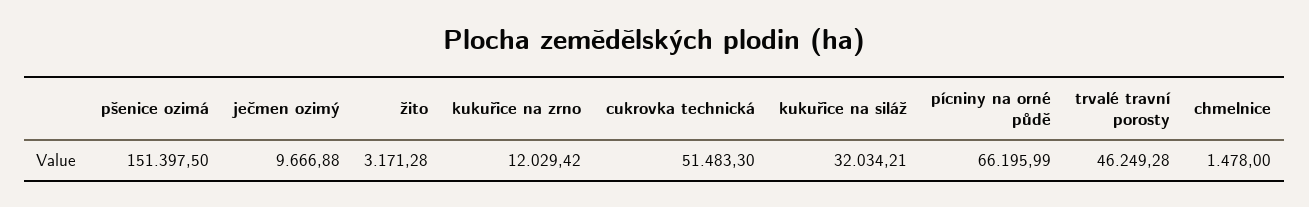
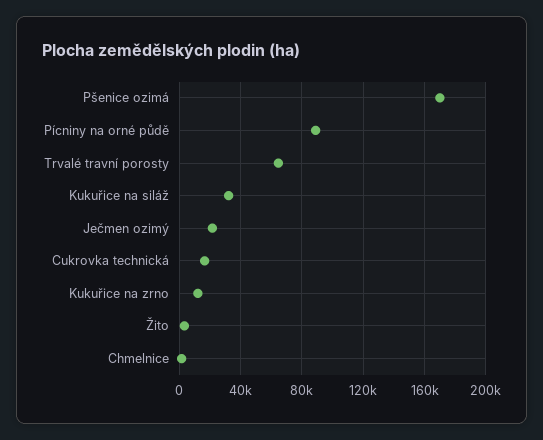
  {
-   "pšenice ozimá": 151397.5,
+   "pšenice ozimá": 170000,
-   "ječmen ozimý": 9666.88,
+   "ječmen ozimý": 20000,
    "žito": 3171.28,
    "kukuřice na zrno": 12029.42,
-   "cukrovka technická": 51483.3,
+   "cukrovka technická": 15000,
    "kukuřice na siláž": 32034.21,
-   "pícniny na orné půdě": 66195.99,
+   "pícniny na orné půdě": 90000,
-   "trvalé travní porosty": 46249.28,
+   "trvalé travní porosty": 65000,
    "chmelnice": 1478
  }

